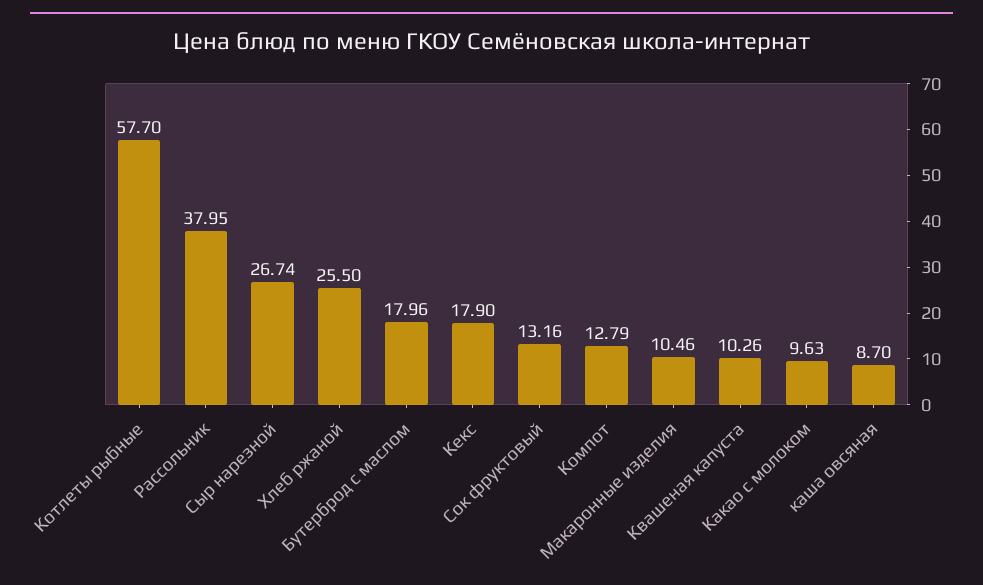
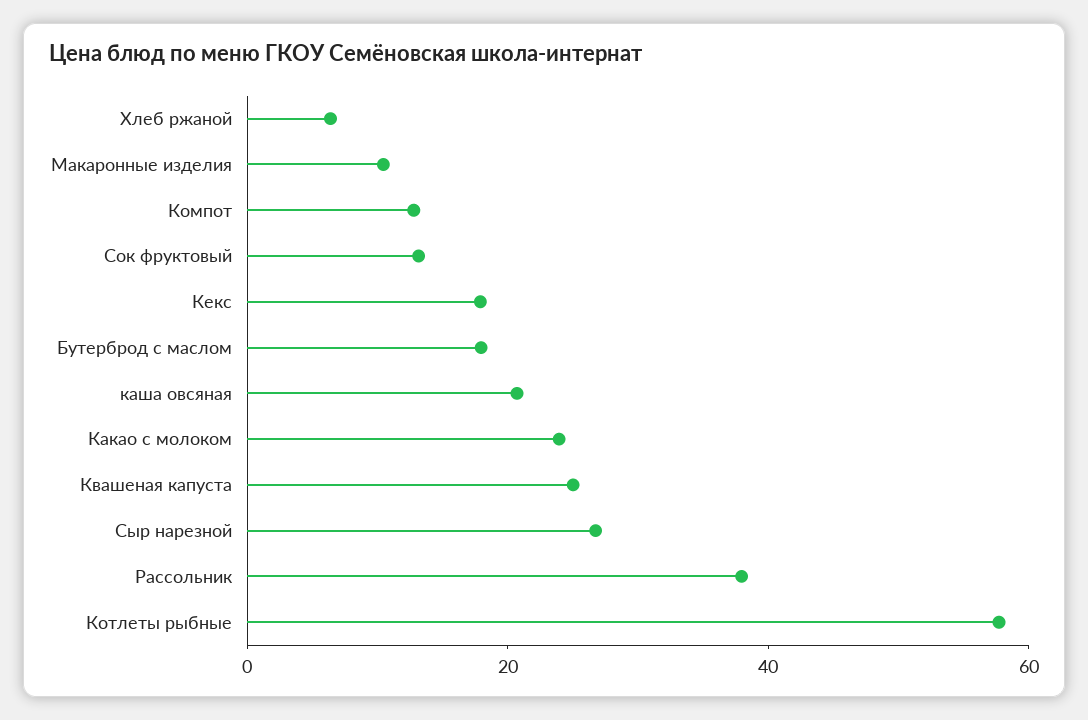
  {
    "Котлеты рыбные": 57.7,
    "Рассольник": 37.95,
    "Сыр нарезной": 26.74,
-   "Хлеб ржаной": 25.5,
+   "Хлеб ржаной": 5,
    "Бутерброд с маслом": 17.96,
    "Кекс": 17.9,
    "Сок фруктовый": 13.16,
    "Компот": 12.79,
    "Макаронные изделия": 10.46,
-   "Квашеная капуста": 10.26,
+   "Квашеная капуста": 25,
-   "Какао с молоком": 9.63,
+   "Какао с молоком": 25,
-   "каша овсяная": 8.7
+   "каша овсяная": 20
  }

